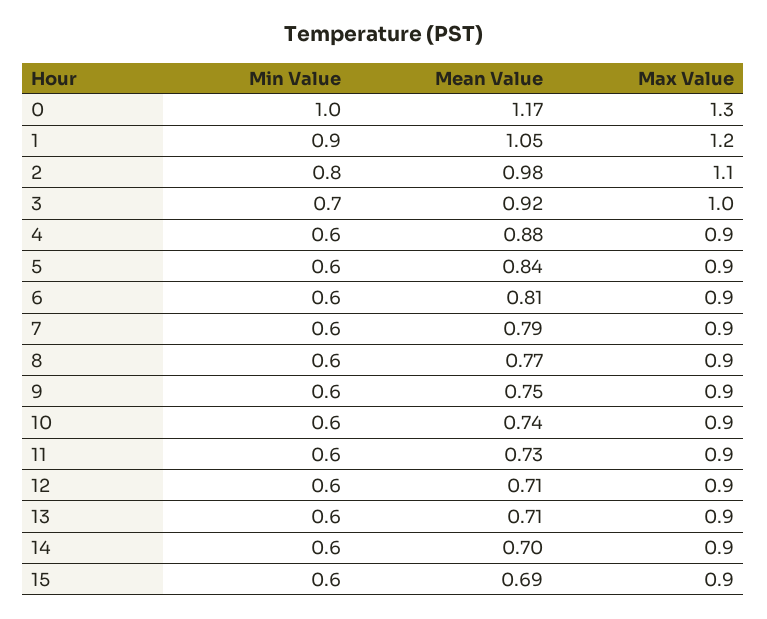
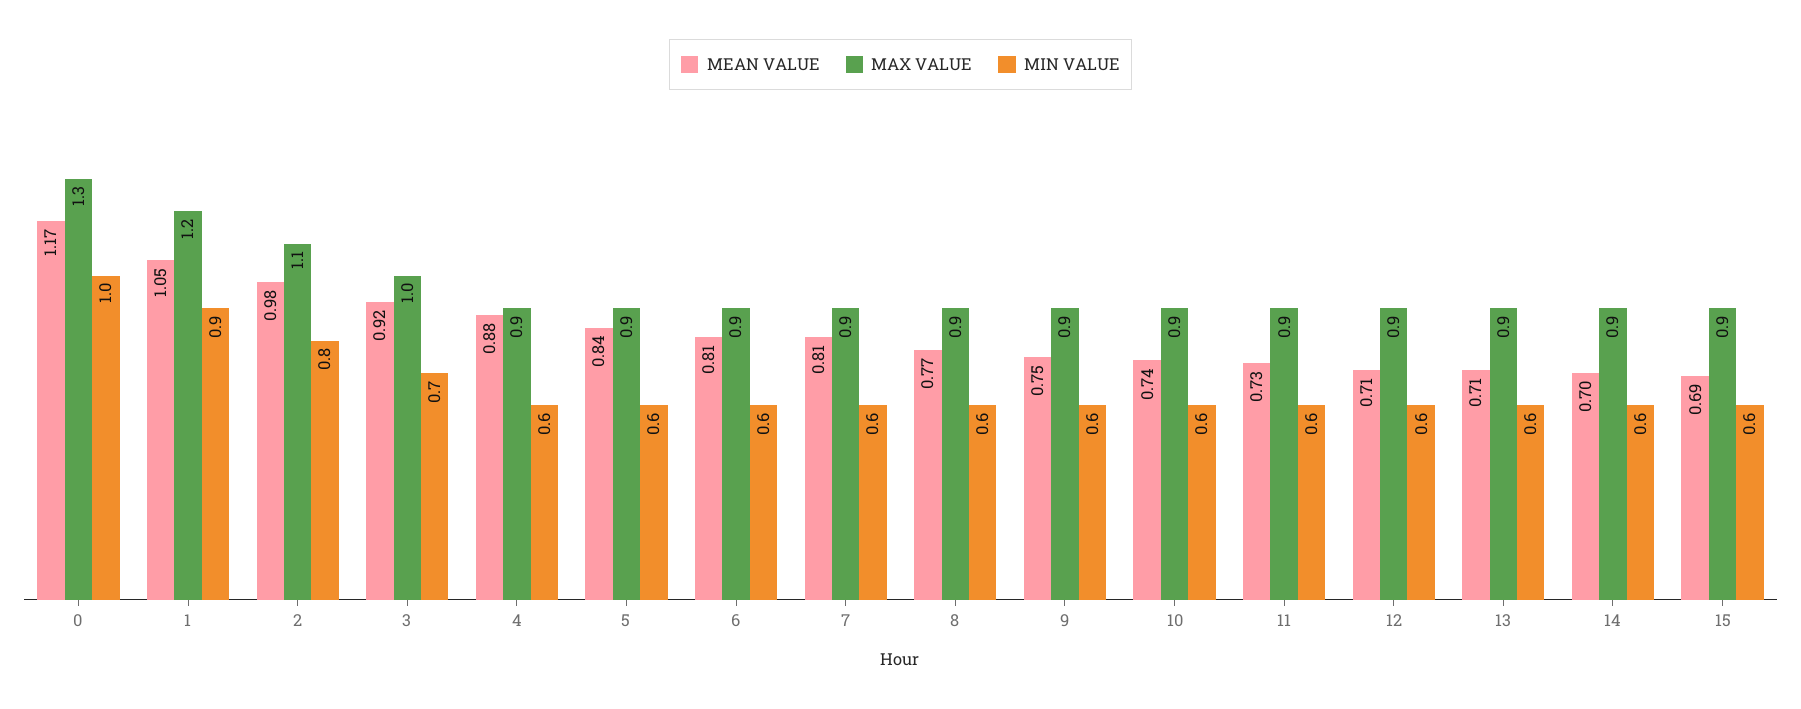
  {
    "Min Value": {
      "0": 1,
      "1": 0.9,
      "2": 0.8,
      "3": 0.7,
      "4": 0.6,
      "5": 0.6,
      "6": 0.6,
      "7": 0.6,
      "8": 0.6,
      "9": 0.6,
      "10": 0.6,
      "11": 0.6,
      "12": 0.6,
      "13": 0.6,
      "14": 0.6,
      "15": 0.6
    },
    "Mean Value": {
      "0": 1.17,
      "1": 1.05,
      "2": 0.98,
      "3": 0.92,
      "4": 0.88,
      "5": 0.84,
      "6": 0.81,
-     "7": 0.79,
+     "7": 0.81,
      "8": 0.77,
      "9": 0.75,
      "10": 0.74,
      "11": 0.73,
      "12": 0.71,
      "13": 0.71,
      "14": 0.7,
      "15": 0.69
    },
    "Max Value": {
      "0": 1.3,
      "1": 1.2,
      "2": 1.1,
      "3": 1,
      "4": 0.9,
      "5": 0.9,
      "6": 0.9,
      "7": 0.9,
      "8": 0.9,
      "9": 0.9,
      "10": 0.9,
      "11": 0.9,
      "12": 0.9,
      "13": 0.9,
      "14": 0.9,
      "15": 0.9
    }
  }

